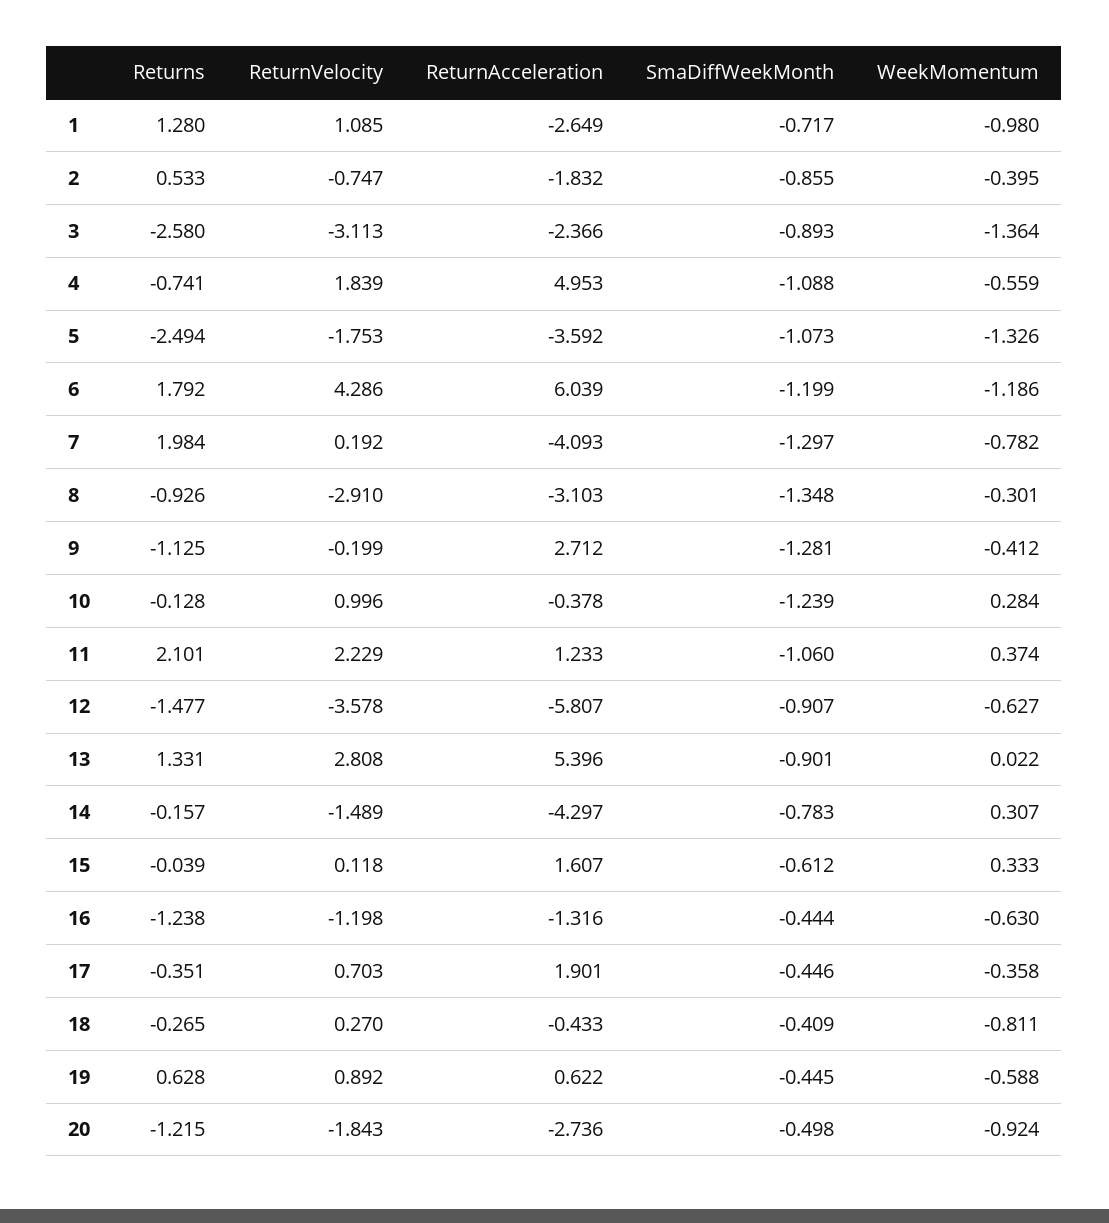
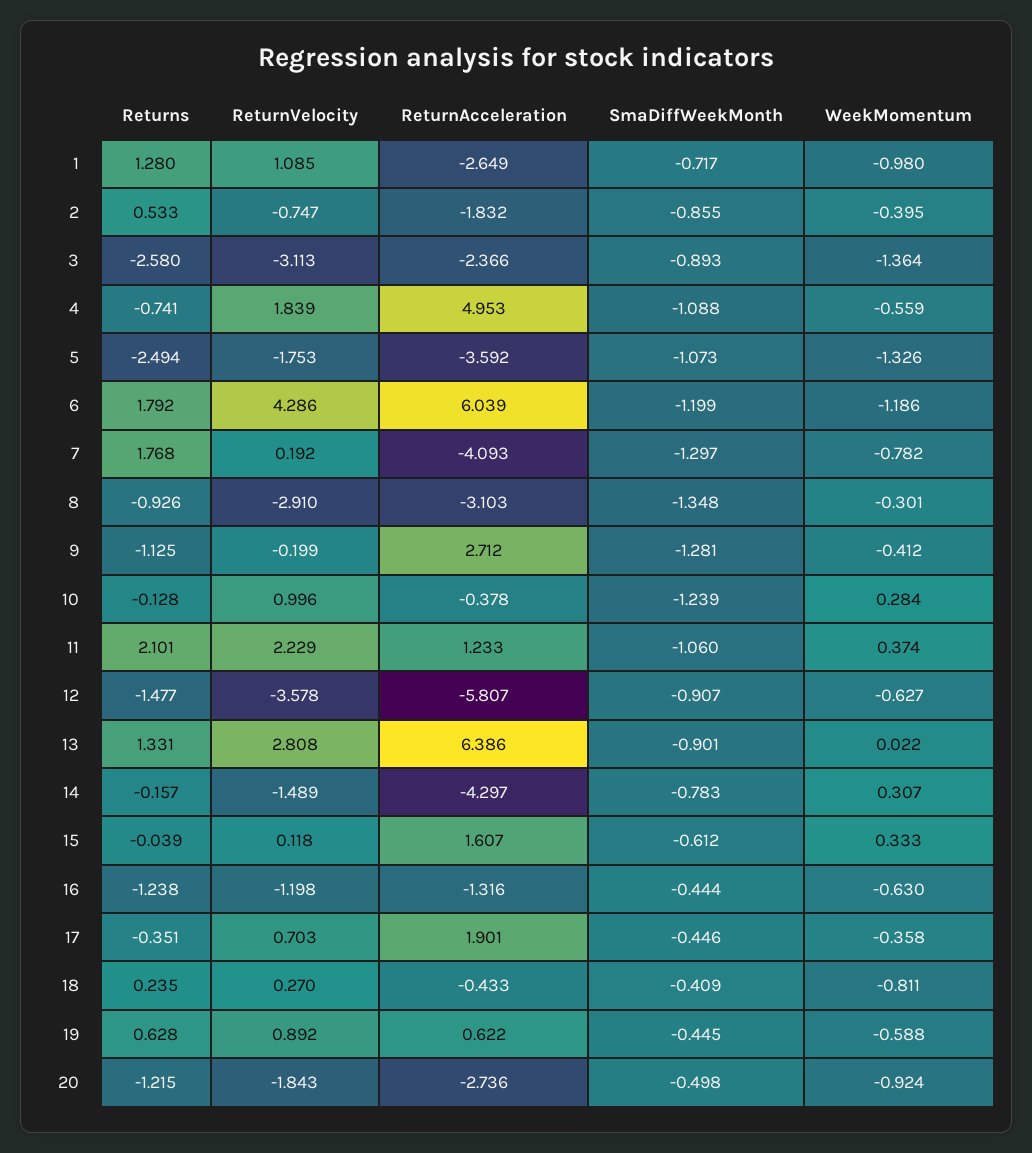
  {
    "Returns": {
      "1": 1.28,
      "2": 0.533,
      "3": -2.58,
      "4": -0.741,
      "5": -2.494,
      "6": 1.792,
-     "7": 1.984,
+     "7": 1.768,
      "8": -0.926,
      "9": -1.125,
      "10": -0.128,
      "11": 2.101,
      "12": -1.477,
      "13": 1.331,
      "14": -0.157,
      "15": -0.039,
      "16": -1.238,
      "17": -0.351,
-     "18": -0.265,
+     "18": 0.235,
      "19": 0.628,
      "20": -1.215
    },
    "ReturnVelocity": {
      "1": 1.085,
      "2": -0.747,
      "3": -3.113,
      "4": 1.839,
      "5": -1.753,
      "6": 4.286,
      "7": 0.192,
      "8": -2.91,
      "9": -0.199,
      "10": 0.996,
      "11": 2.229,
      "12": -3.578,
      "13": 2.808,
      "14": -1.489,
      "15": 0.118,
      "16": -1.198,
      "17": 0.703,
      "18": 0.27,
      "19": 0.892,
      "20": -1.843
    },
    "ReturnAcceleration": {
      "1": -2.649,
      "2": -1.832,
      "3": -2.366,
      "4": 4.953,
      "5": -3.592,
      "6": 6.039,
      "7": -4.093,
      "8": -3.103,
      "9": 2.712,
      "10": -0.378,
      "11": 1.233,
      "12": -5.807,
-     "13": 5.396,
+     "13": 6.386,
      "14": -4.297,
      "15": 1.607,
      "16": -1.316,
      "17": 1.901,
      "18": -0.433,
      "19": 0.622,
      "20": -2.736
    },
    "SmaDiffWeekMonth": {
      "1": -0.717,
      "2": -0.855,
      "3": -0.893,
      "4": -1.088,
      "5": -1.073,
      "6": -1.199,
      "7": -1.297,
      "8": -1.348,
      "9": -1.281,
      "10": -1.239,
      "11": -1.06,
      "12": -0.907,
      "13": -0.901,
      "14": -0.783,
      "15": -0.612,
      "16": -0.444,
      "17": -0.446,
      "18": -0.409,
      "19": -0.445,
      "20": -0.498
    },
    "WeekMomentum": {
      "1": -0.98,
      "2": -0.395,
      "3": -1.364,
      "4": -0.559,
      "5": -1.326,
      "6": -1.186,
      "7": -0.782,
      "8": -0.301,
      "9": -0.412,
      "10": 0.284,
      "11": 0.374,
      "12": -0.627,
      "13": 0.022,
      "14": 0.307,
      "15": 0.333,
      "16": -0.63,
      "17": -0.358,
      "18": -0.811,
      "19": -0.588,
      "20": -0.924
    }
  }

